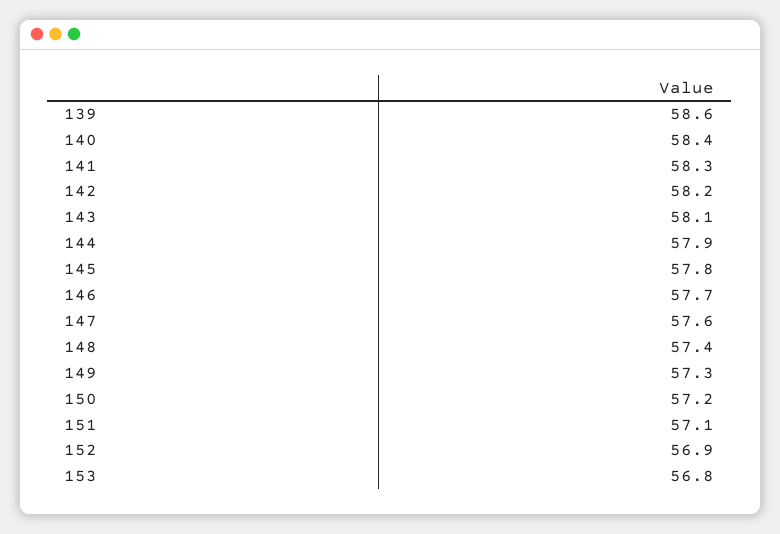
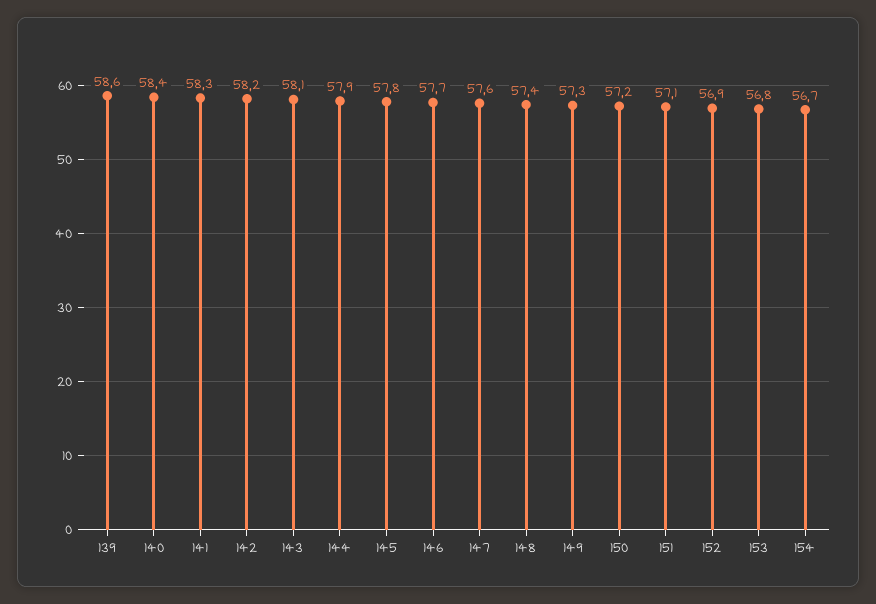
  {
    "139": 58.6,
    "140": 58.4,
    "141": 58.3,
    "142": 58.2,
    "143": 58.1,
    "144": 57.9,
    "145": 57.8,
    "146": 57.7,
    "147": 57.6,
    "148": 57.4,
    "149": 57.3,
    "150": 57.2,
    "151": 57.1,
    "152": 56.9,
-   "153": 56.8
+   "153": 56.8,
+   "154": 56.7
  }

